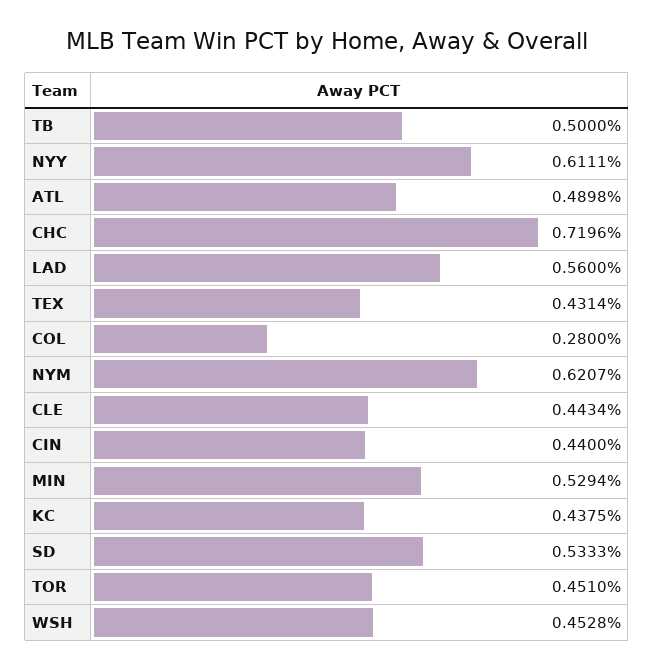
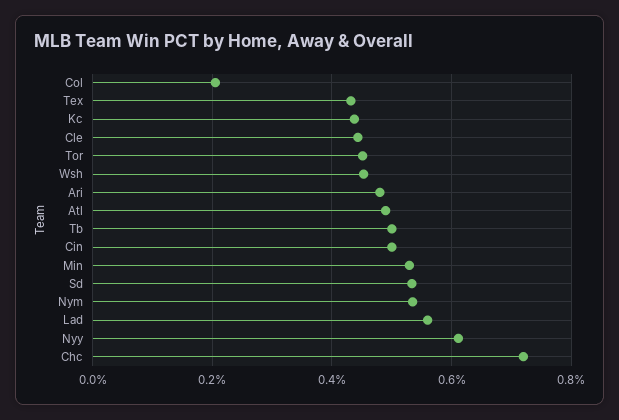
  {
    "TB": 0.5,
    "NYY": 0.6111,
    "ATL": 0.4898,
    "CHC": 0.7196,
    "LAD": 0.56,
    "TEX": 0.4314,
-   "COL": 0.28,
+   "COL": 0.2,
-   "NYM": 0.6207,
+   "NYM": 0.54,
    "CLE": 0.4434,
-   "CIN": 0.44,
+   "CIN": 0.5,
    "MIN": 0.5294,
    "KC": 0.4375,
    "SD": 0.5333,
    "TOR": 0.451,
-   "WSH": 0.4528
+   "WSH": 0.4528,
+   "Ari": 0.48
  }

